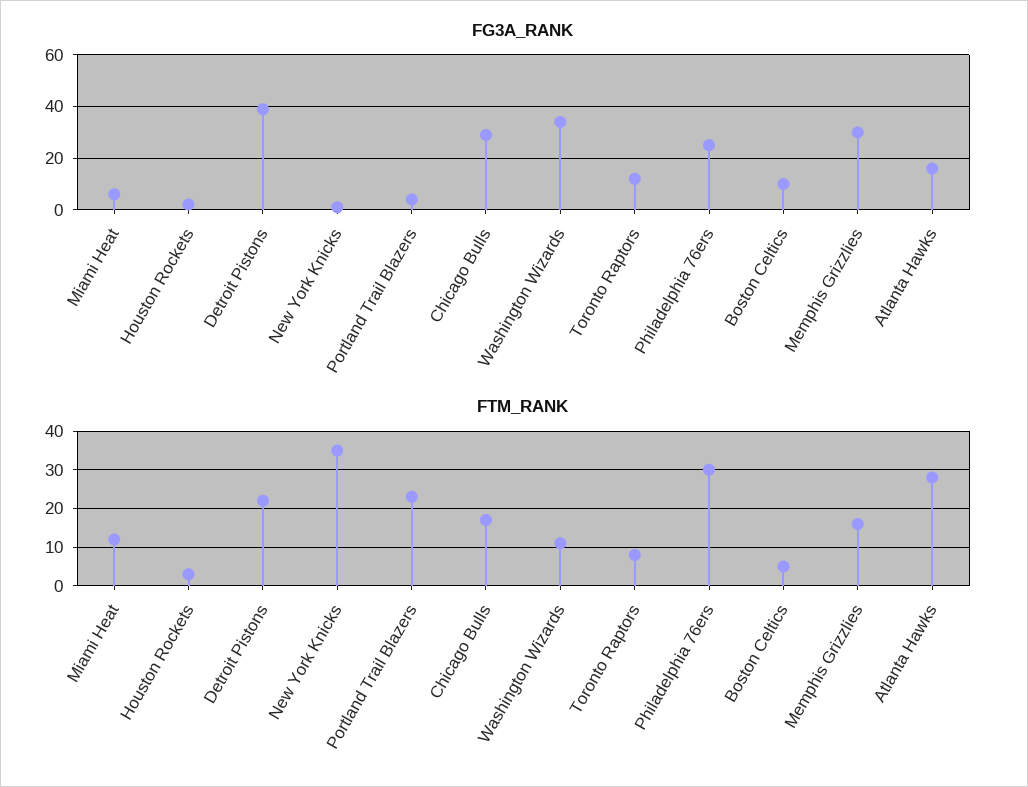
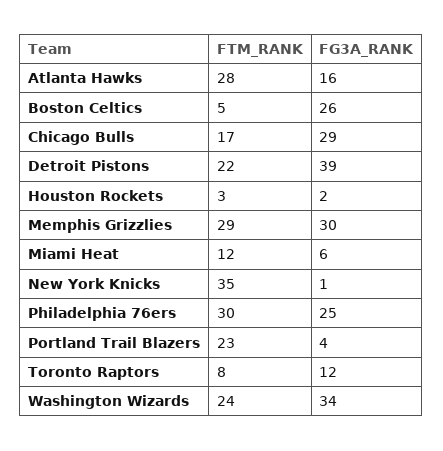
  {
    "FG3A_RANK": {
      "Miami Heat": 6,
      "Houston Rockets": 2,
      "Detroit Pistons": 39,
      "New York Knicks": 1,
      "Portland Trail Blazers": 4,
      "Chicago Bulls": 29,
      "Washington Wizards": 34,
      "Toronto Raptors": 12,
      "Philadelphia 76ers": 25,
-     "Boston Celtics": 10,
+     "Boston Celtics": 26,
      "Memphis Grizzlies": 30,
      "Atlanta Hawks": 16
    },
    "FTM_RANK": {
      "Miami Heat": 12,
      "Houston Rockets": 3,
      "Detroit Pistons": 22,
      "New York Knicks": 35,
      "Portland Trail Blazers": 23,
      "Chicago Bulls": 17,
-     "Washington Wizards": 10,
+     "Washington Wizards": 24,
      "Toronto Raptors": 8,
      "Philadelphia 76ers": 30,
      "Boston Celtics": 5,
-     "Memphis Grizzlies": 15,
+     "Memphis Grizzlies": 29,
      "Atlanta Hawks": 28
    }
  }

